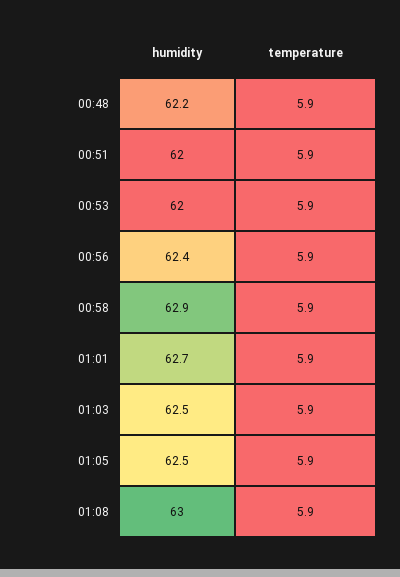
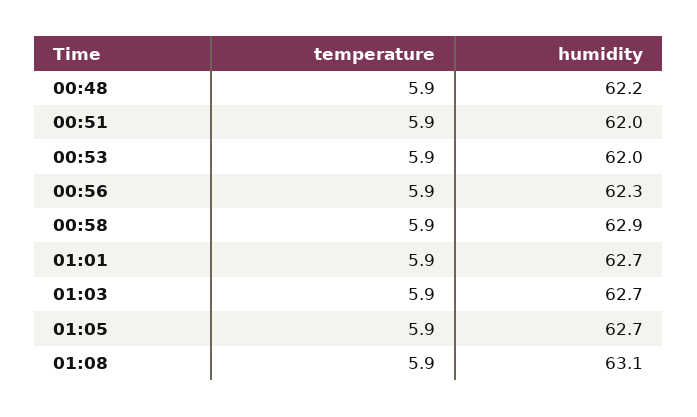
  {
    "humidity": {
      "00:48": 62.2,
      "00:51": 62,
      "00:53": 62,
-     "00:56": 62.4,
+     "00:56": 62.3,
      "00:58": 62.9,
      "01:01": 62.7,
-     "01:03": 62.5,
+     "01:03": 62.7,
-     "01:05": 62.5,
+     "01:05": 62.7,
-     "01:08": 63
+     "01:08": 63.1
    },
    "temperature": {
      "00:48": 5.9,
      "00:51": 5.9,
      "00:53": 5.9,
      "00:56": 5.9,
      "00:58": 5.9,
      "01:01": 5.9,
      "01:03": 5.9,
      "01:05": 5.9,
      "01:08": 5.9
    }
  }

